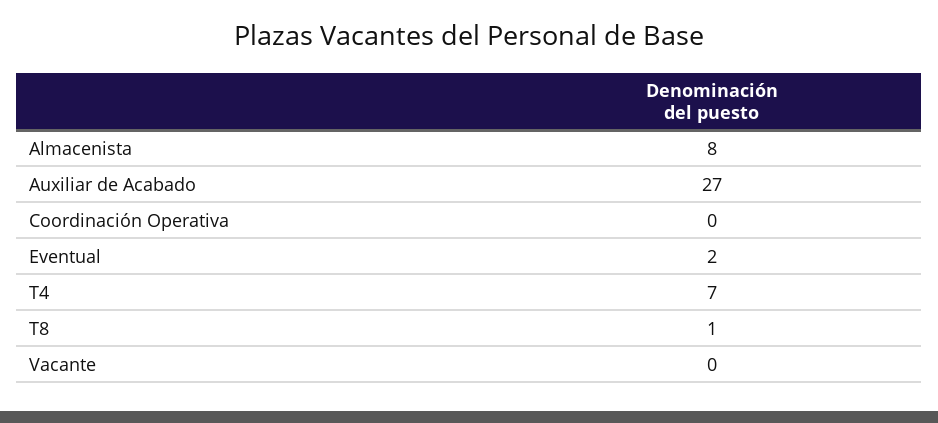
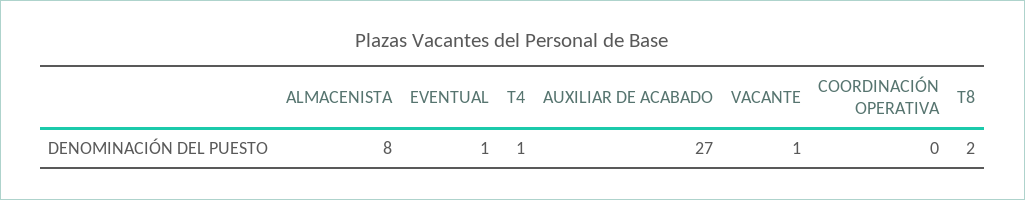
  {
    "Almacenista": 8,
    "Auxiliar de Acabado": 27,
    "Coordinación Operativa": 0,
-   "Eventual": 2,
+   "Eventual": 1,
-   "T4": 7,
+   "T4": 1,
-   "T8": 1,
+   "T8": 2,
-   "Vacante": 0
+   "Vacante": 1
  }

